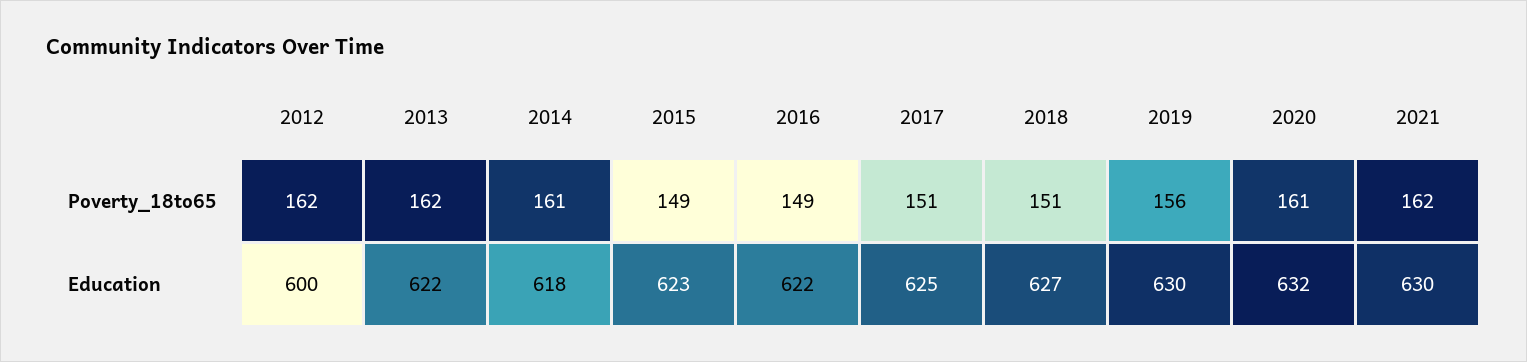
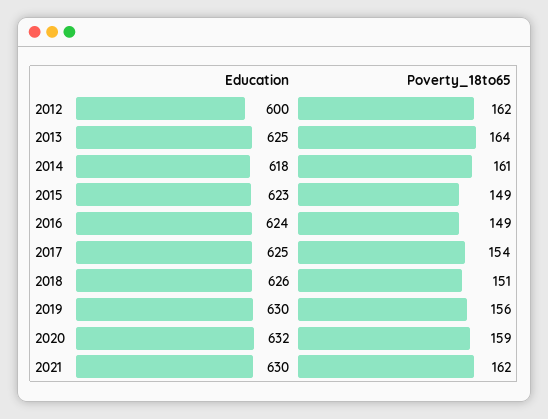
  {
    "2012": {
      "Poverty_18to65": 162,
      "Education": 600
    },
    "2013": {
-     "Poverty_18to65": 162,
+     "Poverty_18to65": 164,
-     "Education": 622
+     "Education": 625
    },
    "2014": {
      "Poverty_18to65": 161,
      "Education": 618
    },
    "2015": {
      "Poverty_18to65": 149,
      "Education": 623
    },
    "2016": {
      "Poverty_18to65": 149,
-     "Education": 622
+     "Education": 624
    },
    "2017": {
-     "Poverty_18to65": 151,
+     "Poverty_18to65": 154,
      "Education": 625
    },
    "2018": {
      "Poverty_18to65": 151,
-     "Education": 627
+     "Education": 626
    },
    "2019": {
      "Poverty_18to65": 156,
      "Education": 630
    },
    "2020": {
-     "Poverty_18to65": 161,
+     "Poverty_18to65": 159,
      "Education": 632
    },
    "2021": {
      "Poverty_18to65": 162,
      "Education": 630
    }
  }

